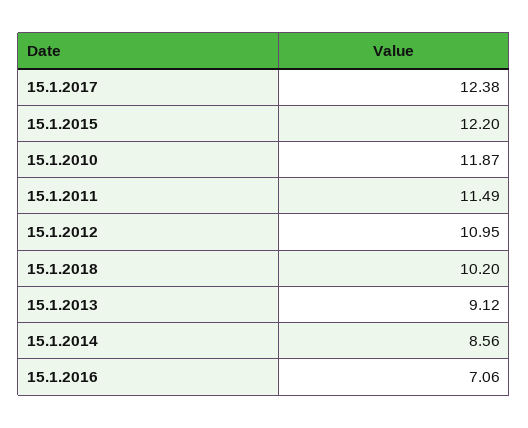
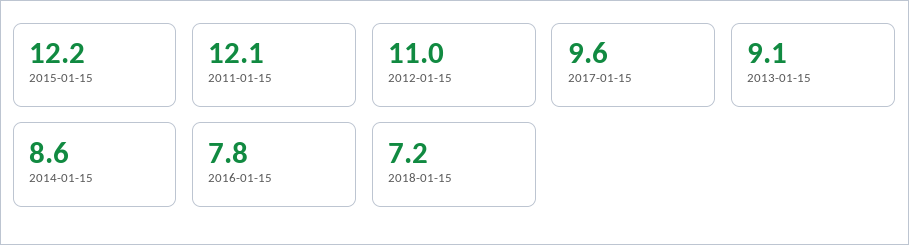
  {
-   "15.1.2017": 12.38,
+   "15.1.2017": 9.6,
    "15.1.2015": 12.2,
-   "15.1.2010": 11.87,
-   "15.1.2011": 11.49,
+   "15.1.2011": 12.1,
    "15.1.2012": 10.95,
-   "15.1.2018": 10.2,
+   "15.1.2018": 7.2,
    "15.1.2013": 9.12,
    "15.1.2014": 8.56,
-   "15.1.2016": 7.06
+   "15.1.2016": 7.8
  }

